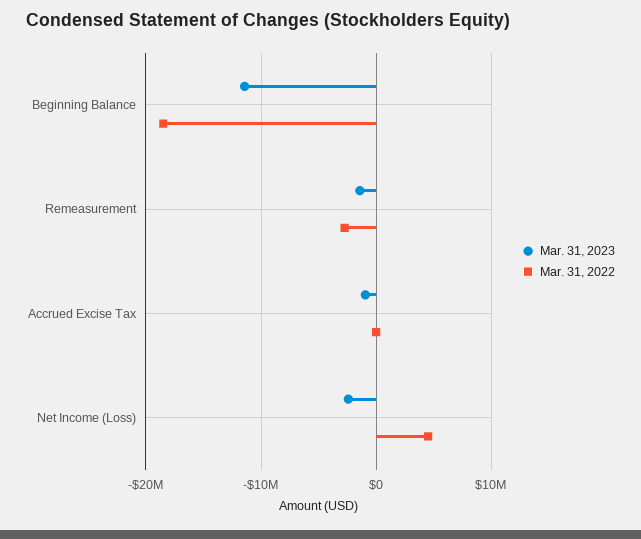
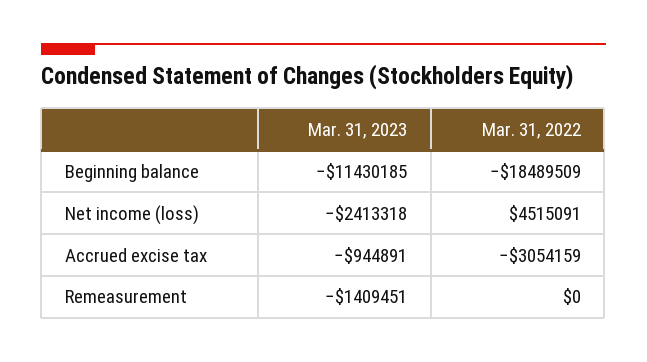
  {
    "Mar. 31, 2023": {
      "Beginning Balance": -11430185,
      "Remeasurement": -1409451,
      "Accrued Excise Tax": -944891,
      "Net Income (Loss)": -2413318
    },
    "Mar. 31, 2022": {
      "Beginning Balance": -18489509,
-     "Remeasurement": -3000000,
+     "Remeasurement": 0,
-     "Accrued Excise Tax": 0,
+     "Accrued Excise Tax": -3054159,
      "Net Income (Loss)": 4515091
    }
  }

